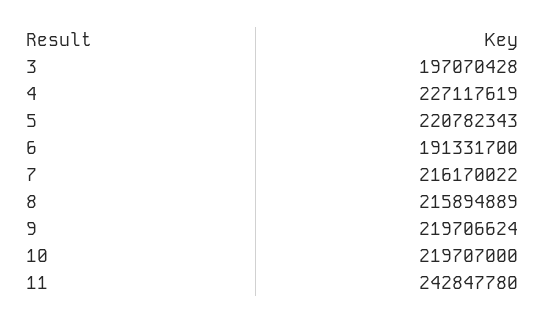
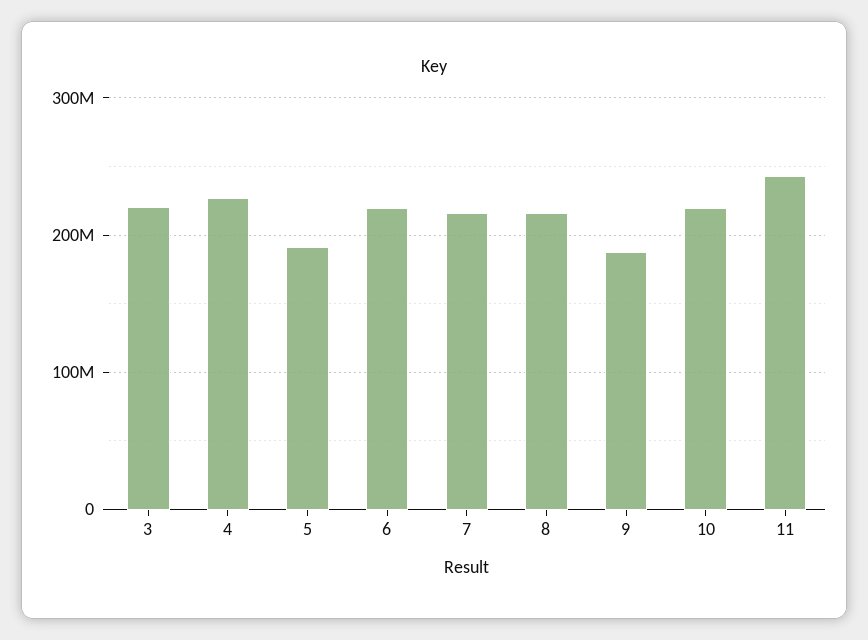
  {
-   "3": 197070428,
+   "3": 220000000,
    "4": 227117619,
-   "5": 220782343,
+   "5": 190000000,
-   "6": 191331700,
+   "6": 220000000,
    "7": 216170022,
    "8": 215894889,
-   "9": 219706624,
+   "9": 190000000,
    "10": 219707000,
    "11": 242847780
  }

